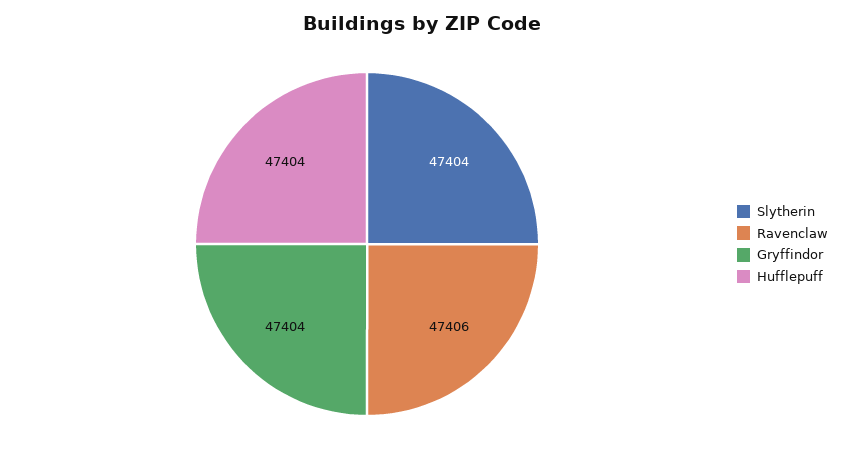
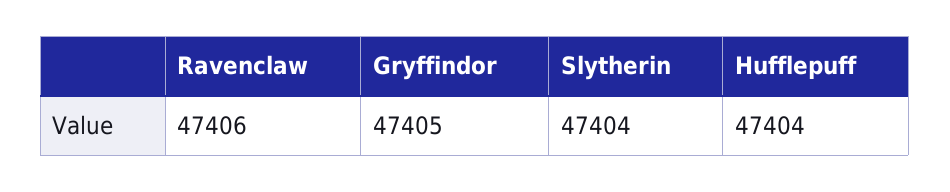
  {
    "Slytherin": 47404,
    "Ravenclaw": 47406,
-   "Gryffindor": 47404,
+   "Gryffindor": 47405,
    "Hufflepuff": 47404
  }

